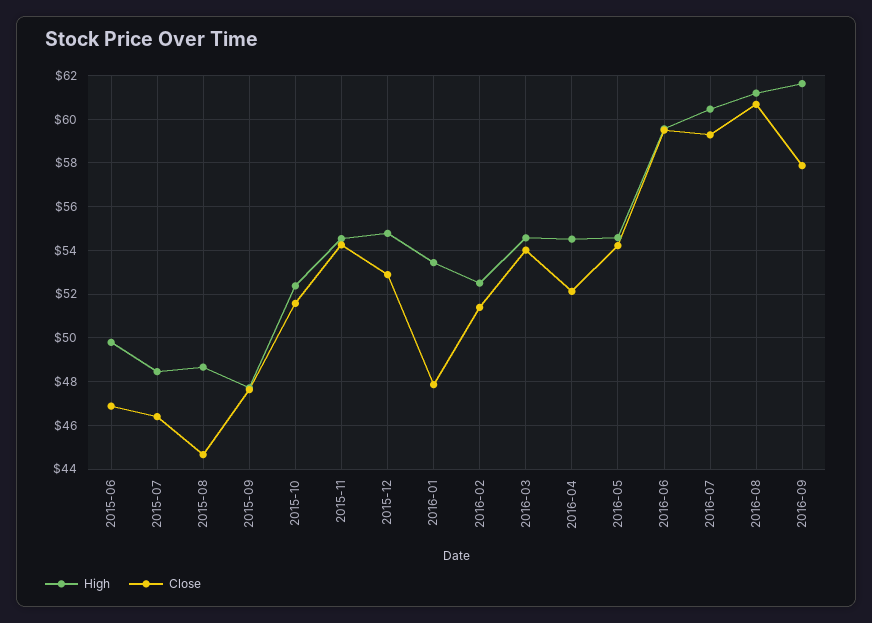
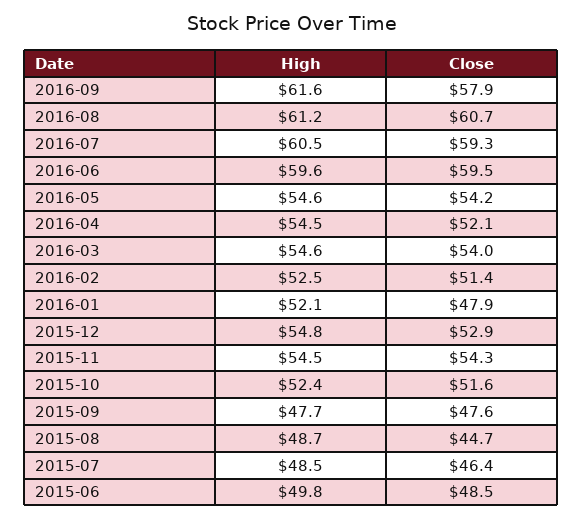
  {
    "High": {
      "2015-06": 49.8,
      "2015-07": 48.5,
      "2015-08": 48.7,
      "2015-09": 47.7,
      "2015-10": 52.4,
      "2015-11": 54.5,
      "2015-12": 54.8,
-     "2016-01": 53.5,
+     "2016-01": 52.1,
      "2016-02": 52.5,
      "2016-03": 54.6,
      "2016-04": 54.5,
      "2016-05": 54.6,
      "2016-06": 59.6,
      "2016-07": 60.5,
      "2016-08": 61.2,
      "2016-09": 61.6
    },
    "Close": {
-     "2015-06": 47,
+     "2015-06": 48.5,
      "2015-07": 46.4,
      "2015-08": 44.7,
      "2015-09": 47.6,
      "2015-10": 51.6,
      "2015-11": 54.3,
      "2015-12": 52.9,
      "2016-01": 47.9,
      "2016-02": 51.4,
      "2016-03": 54,
      "2016-04": 52.1,
      "2016-05": 54.2,
      "2016-06": 59.5,
      "2016-07": 59.3,
      "2016-08": 60.7,
      "2016-09": 57.9
    }
  }

